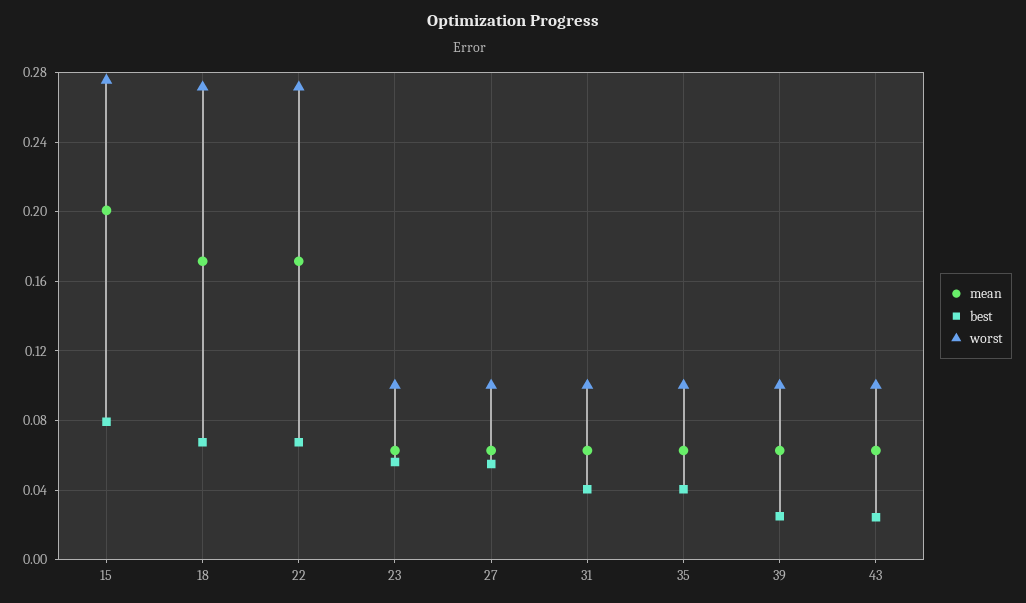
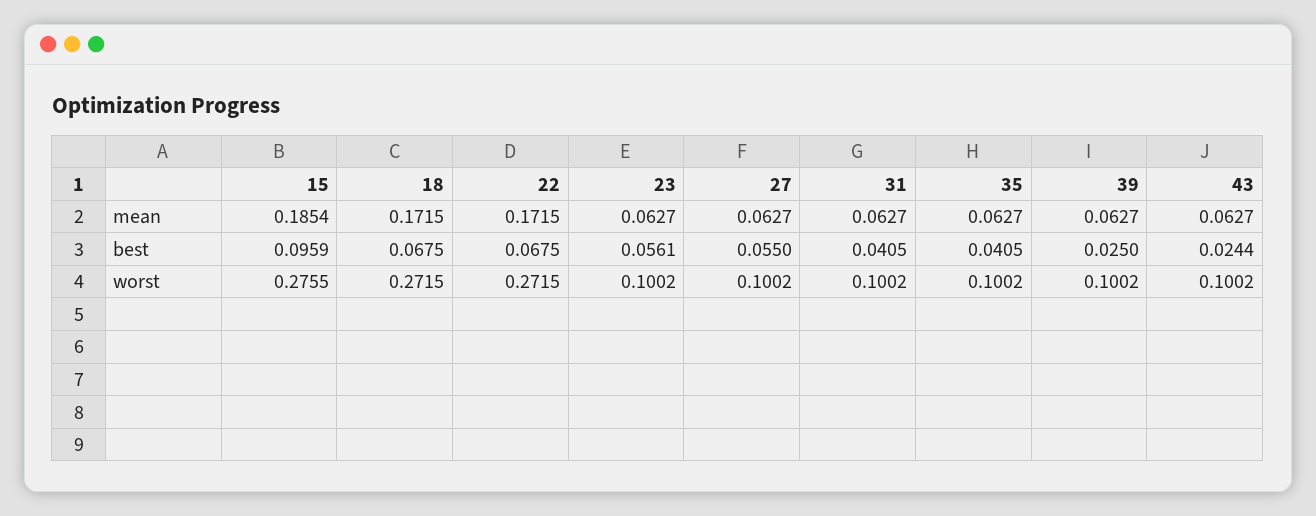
  {
    "mean": {
-     "15": 0.2,
+     "15": 0.1854,
      "18": 0.1715,
      "22": 0.1715,
      "23": 0.0627,
      "27": 0.0627,
      "31": 0.0627,
      "35": 0.0627,
      "39": 0.0627,
      "43": 0.0627
    },
    "best": {
-     "15": 0.08,
+     "15": 0.0959,
      "18": 0.0675,
      "22": 0.0675,
      "23": 0.0561,
      "27": 0.055,
      "31": 0.0405,
      "35": 0.0405,
      "39": 0.025,
      "43": 0.0244
    },
    "worst": {
      "15": 0.2755,
      "18": 0.2715,
      "22": 0.2715,
      "23": 0.1002,
      "27": 0.1002,
      "31": 0.1002,
      "35": 0.1002,
      "39": 0.1002,
      "43": 0.1002
    }
  }

